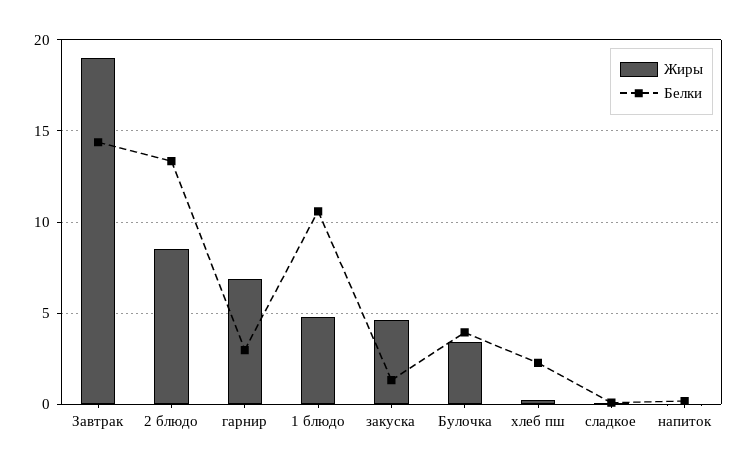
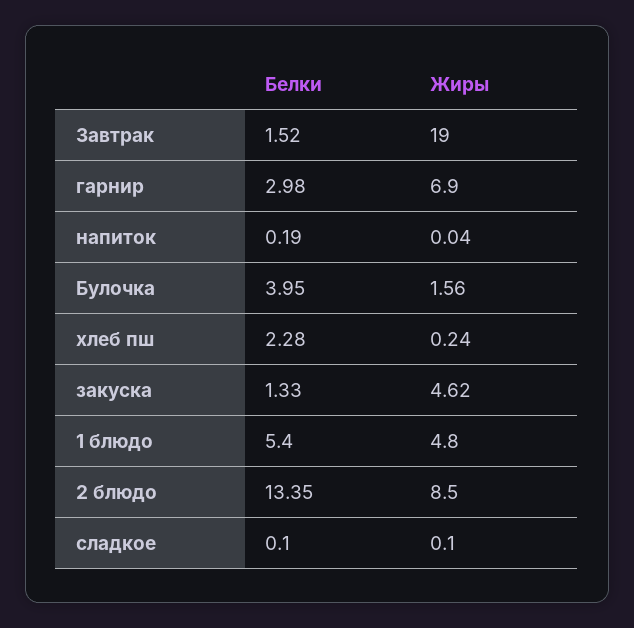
  {
    "Жиры": {
      "Завтрак": 19,
      "2 блюдо": 8.5,
      "гарнир": 6.9,
      "1 блюдо": 4.8,
      "закуска": 4.62,
-     "Булочка": 3.5,
+     "Булочка": 1.56,
      "хлеб пш": 0.24,
      "сладкое": 0.1,
      "напиток": 0.04
    },
    "Белки": {
-     "Завтрак": 14.5,
+     "Завтрак": 1.52,
      "2 блюдо": 13.35,
      "гарнир": 2.98,
-     "1 блюдо": 10.5,
+     "1 блюдо": 5.4,
      "закуска": 1.33,
      "Булочка": 3.95,
      "хлеб пш": 2.28,
      "сладкое": 0.1,
      "напиток": 0.19
    }
  }

